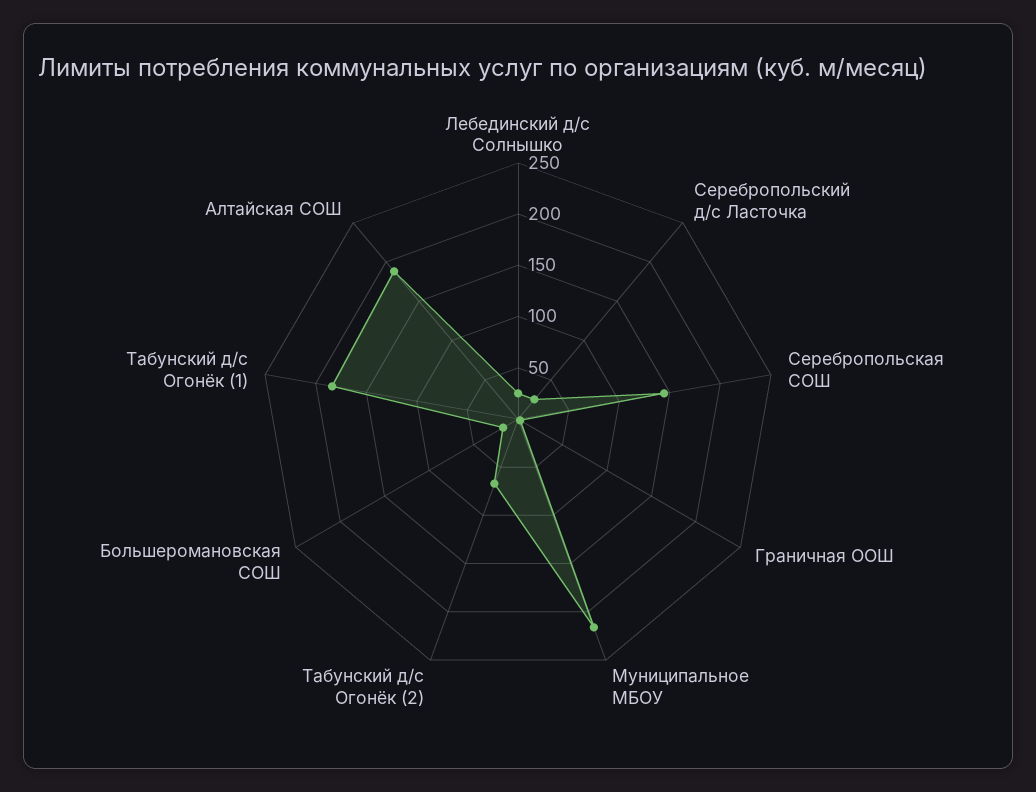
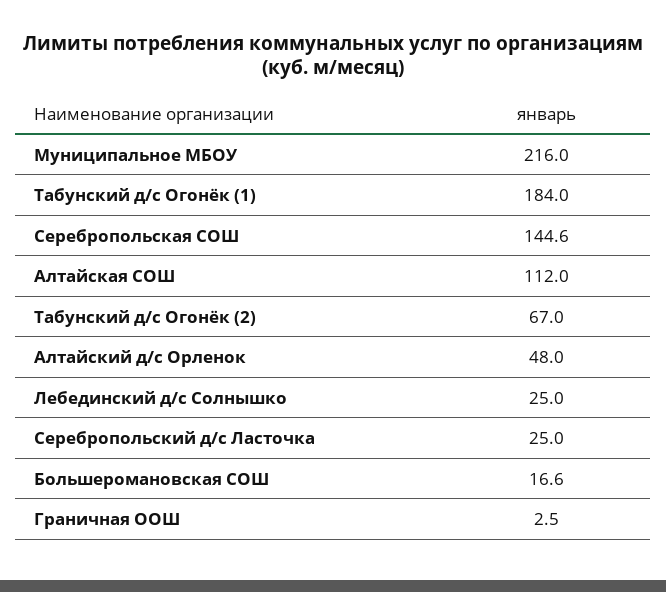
  {
    "Лебединский д/с Солнышко": 25,
    "Серебропольский д/с Ласточка": 25,
    "Серебропольская СОШ": 144.6,
    "Граничная ООШ": 2.5,
    "Муниципальное МБОУ": 216,
    "Табунский д/с Огонёк (2)": 67,
    "Большеромановская СОШ": 16.6,
    "Табунский д/с Огонёк (1)": 184,
-   "Алтайская СОШ": 190
+   "Алтайская СОШ": 112,
+   "Алтайский д/с Орленок": 48
  }

